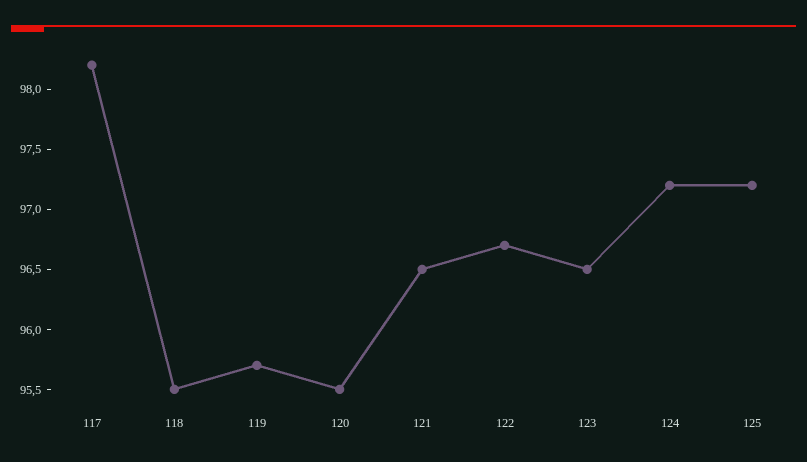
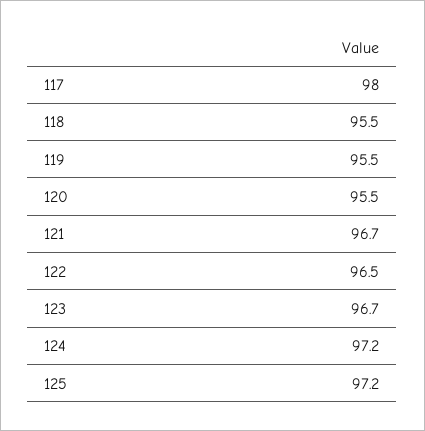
  {
-   "117": 98.2,
+   "117": 98,
    "118": 95.5,
-   "119": 95.7,
+   "119": 95.5,
    "120": 95.5,
-   "121": 96.5,
+   "121": 96.7,
-   "122": 96.7,
+   "122": 96.5,
-   "123": 96.5,
+   "123": 96.7,
    "124": 97.2,
    "125": 97.2
  }

